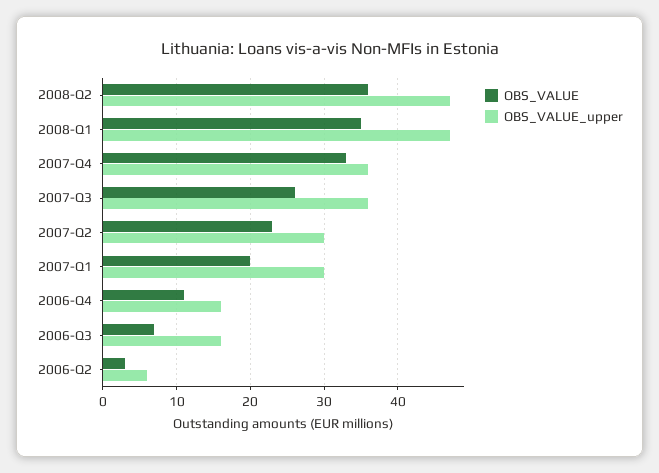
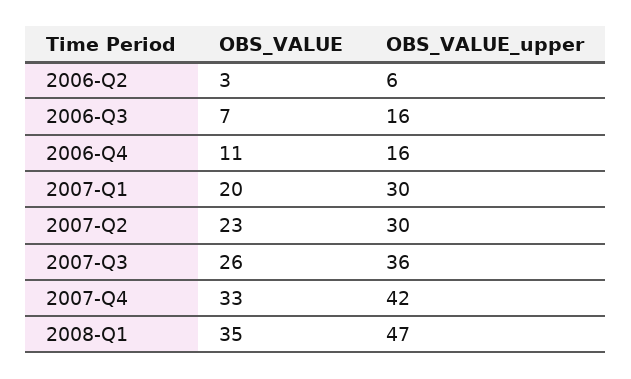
  {
    "OBS_VALUE": {
-     "2008-Q2": 36,
      "2008-Q1": 35,
      "2007-Q4": 33,
      "2007-Q3": 26,
      "2007-Q2": 23,
      "2007-Q1": 20,
      "2006-Q4": 11,
      "2006-Q3": 7,
      "2006-Q2": 3
    },
    "OBS_VALUE_upper": {
-     "2008-Q2": 47,
      "2008-Q1": 47,
-     "2007-Q4": 36,
+     "2007-Q4": 42,
      "2007-Q3": 36,
      "2007-Q2": 30,
      "2007-Q1": 30,
      "2006-Q4": 16,
      "2006-Q3": 16,
      "2006-Q2": 6
    }
  }

